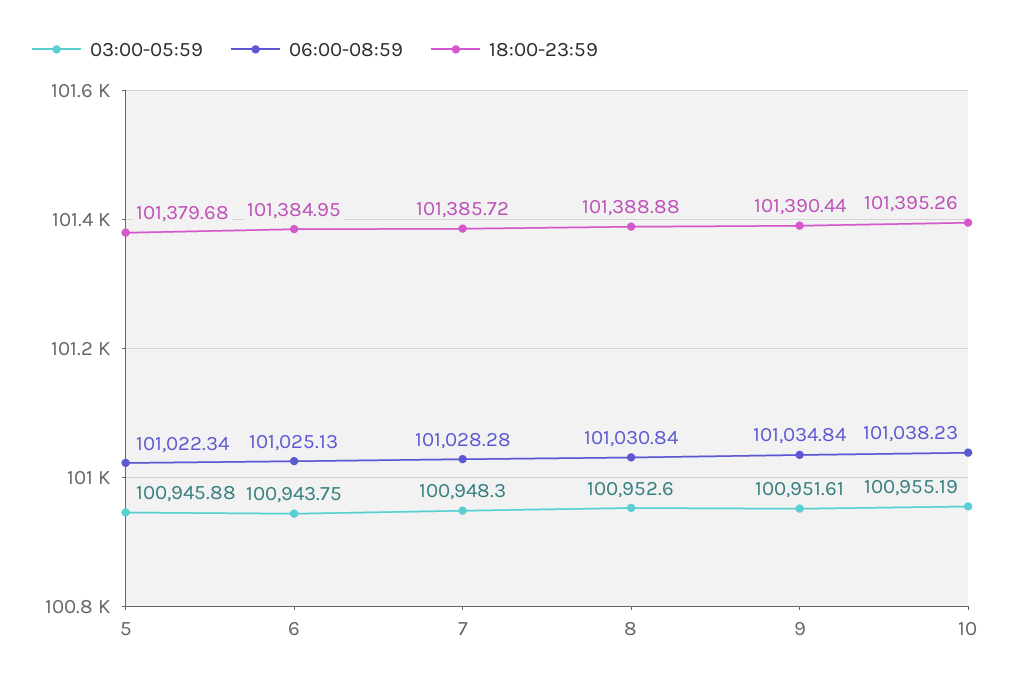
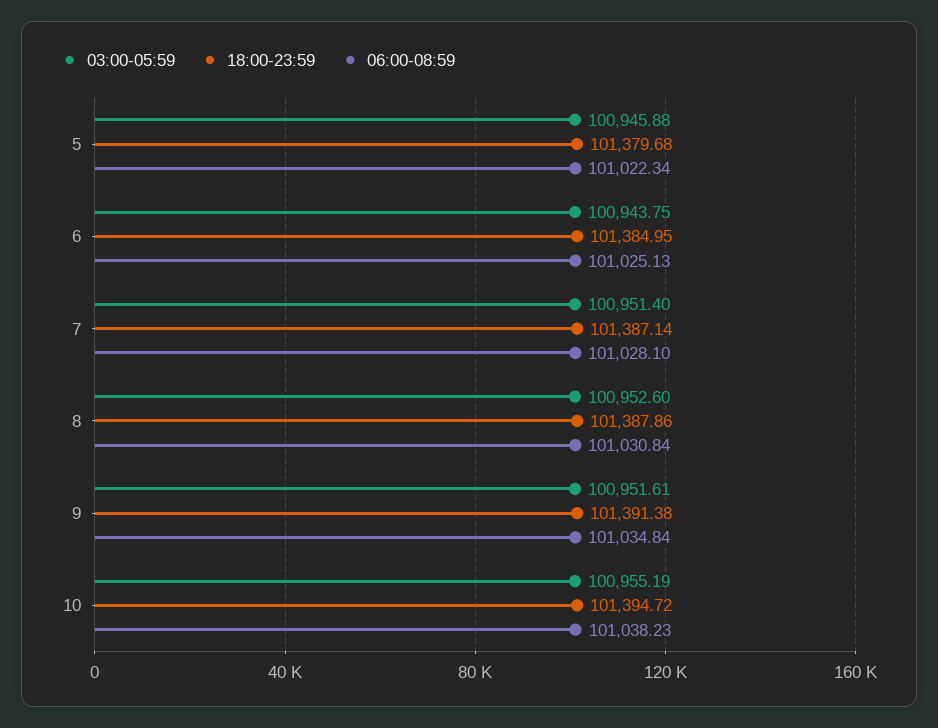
  {
    "03:00-05:59": {
      "5": 100945.88,
      "6": 100943.75,
-     "7": 100948.3,
+     "7": 100951.4,
      "8": 100952.6,
      "9": 100951.61,
      "10": 100955.19
    },
    "06:00-08:59": {
      "5": 101022.34,
      "6": 101025.13,
-     "7": 101028.28,
+     "7": 101028.1,
      "8": 101030.84,
      "9": 101034.84,
      "10": 101038.23
    },
    "18:00-23:59": {
      "5": 101379.68,
      "6": 101384.95,
-     "7": 101385.72,
+     "7": 101387.14,
-     "8": 101388.88,
+     "8": 101387.86,
-     "9": 101390.44,
+     "9": 101391.38,
-     "10": 101395.26
+     "10": 101394.72
    }
  }

